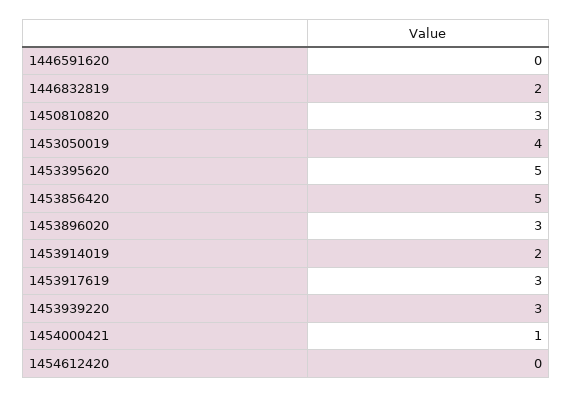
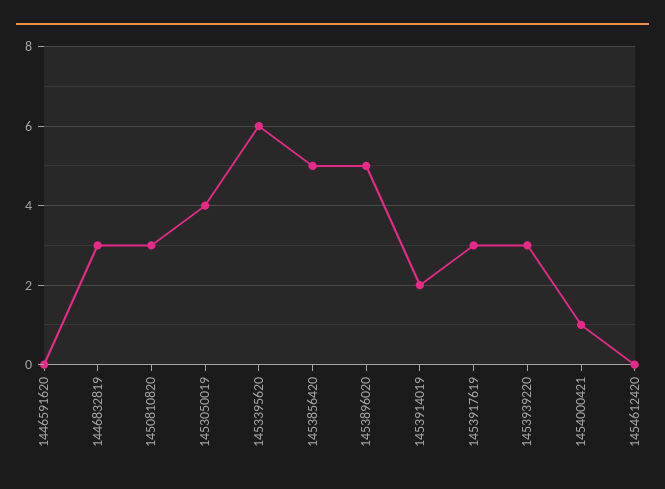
  {
    "1446591620": 0,
-   "1446832819": 2,
+   "1446832819": 3,
    "1450810820": 3,
    "1453050019": 4,
-   "1453395620": 5,
+   "1453395620": 6,
    "1453856420": 5,
-   "1453896020": 3,
+   "1453896020": 5,
    "1453914019": 2,
    "1453917619": 3,
    "1453939220": 3,
    "1454000421": 1,
    "1454612420": 0
  }

